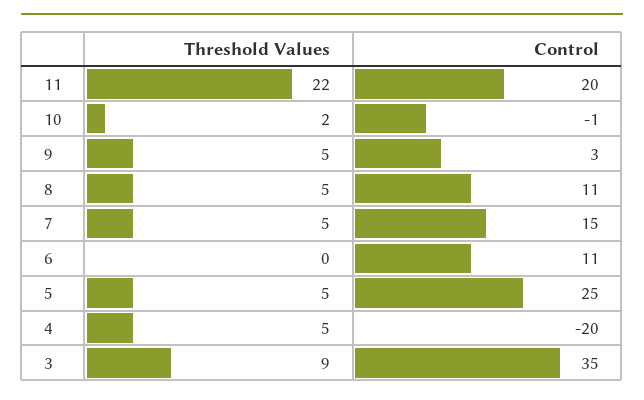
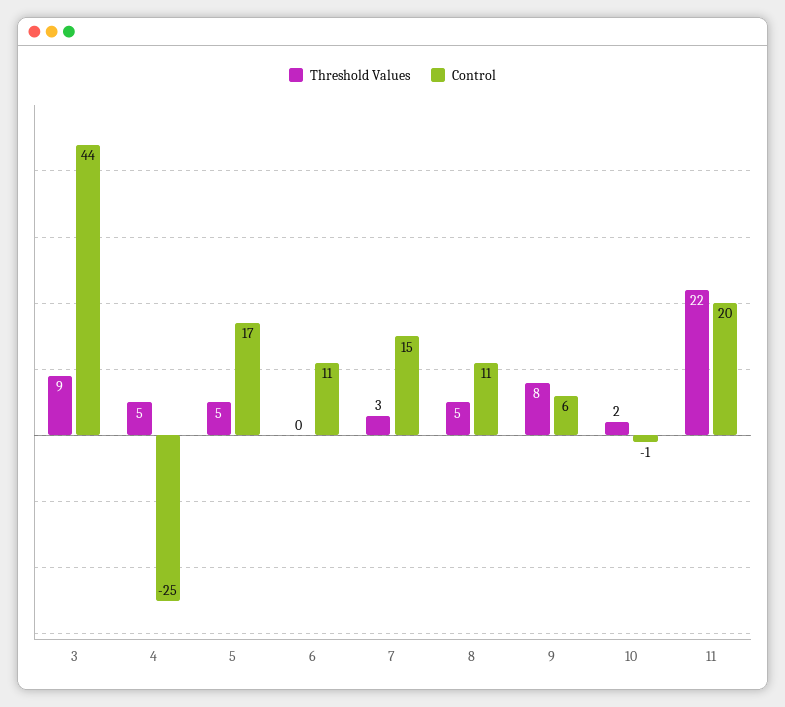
  {
    "Threshold Values": {
      "11": 22,
      "10": 2,
-     "9": 5,
+     "9": 8,
      "8": 5,
-     "7": 5,
+     "7": 3,
      "6": 0,
      "5": 5,
      "4": 5,
      "3": 9
    },
    "Control": {
      "11": 20,
      "10": -1,
-     "9": 3,
+     "9": 6,
      "8": 11,
      "7": 15,
      "6": 11,
-     "5": 25,
+     "5": 17,
-     "4": -20,
+     "4": -25,
-     "3": 35
+     "3": 44
    }
  }

